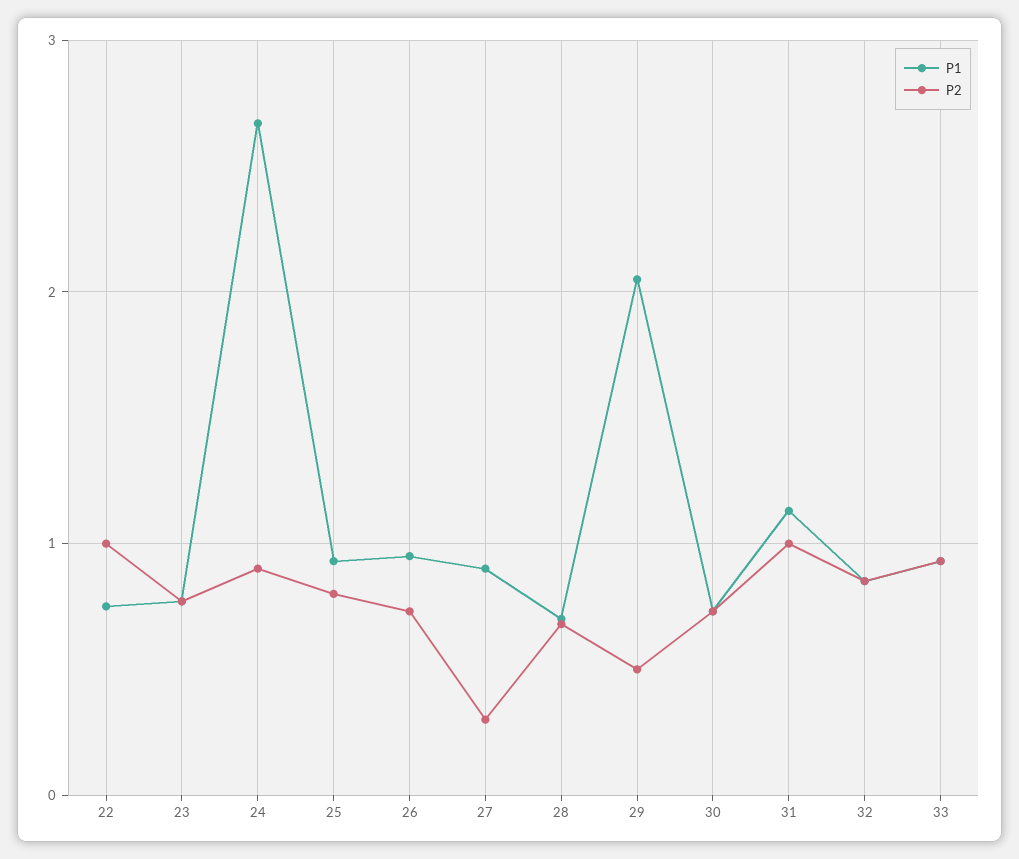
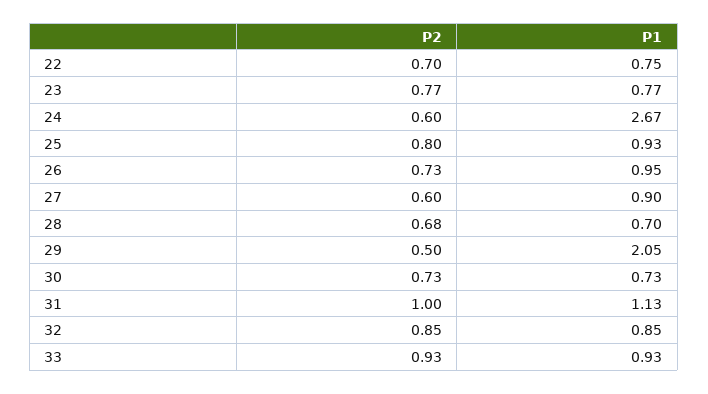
  {
    "P1": {
      "22": 0.75,
      "23": 0.77,
      "24": 2.67,
      "25": 0.93,
      "26": 0.95,
      "27": 0.9,
      "28": 0.7,
      "29": 2.05,
      "30": 0.73,
      "31": 1.13,
      "32": 0.85,
      "33": 0.93
    },
    "P2": {
-     "22": 1,
+     "22": 0.7,
      "23": 0.77,
-     "24": 0.9,
+     "24": 0.6,
      "25": 0.8,
      "26": 0.73,
-     "27": 0.3,
+     "27": 0.6,
      "28": 0.68,
      "29": 0.5,
      "30": 0.73,
      "31": 1,
      "32": 0.85,
      "33": 0.93
    }
  }

